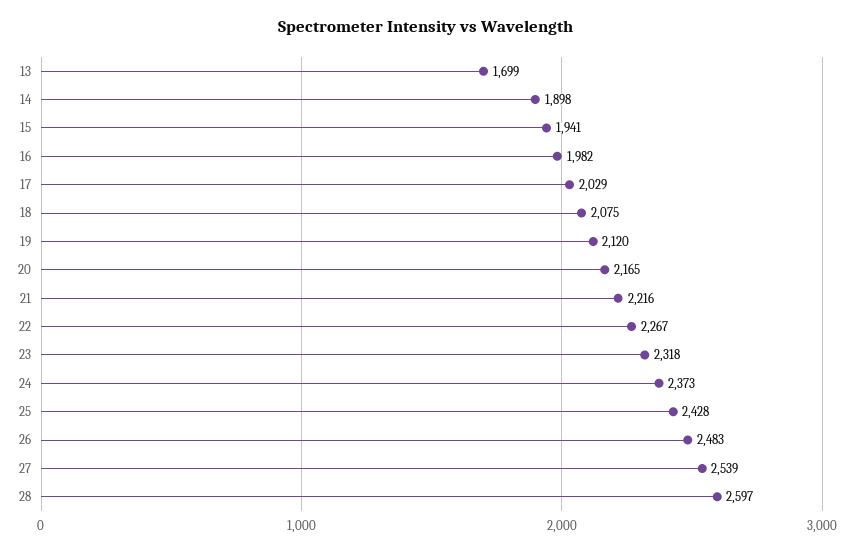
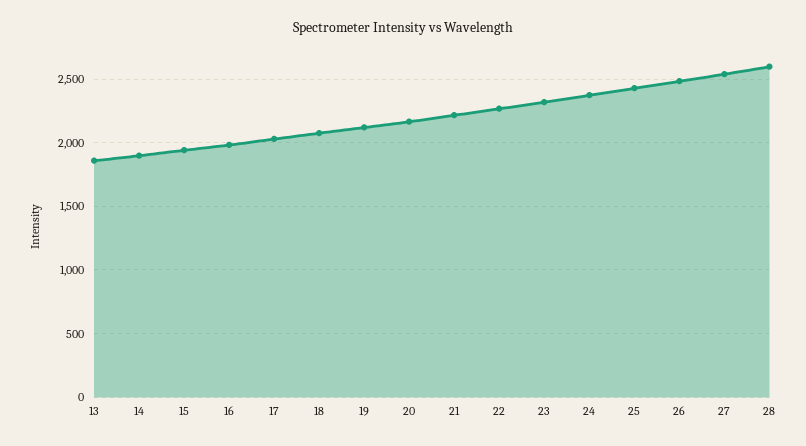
  {
-   "13": 1699,
+   "13": 1850,
    "14": 1898,
    "15": 1941,
    "16": 1982,
    "17": 2029,
    "18": 2075,
    "19": 2120,
    "20": 2165,
    "21": 2216,
    "22": 2267,
    "23": 2318,
    "24": 2373,
    "25": 2428,
    "26": 2483,
    "27": 2539,
    "28": 2597
  }

